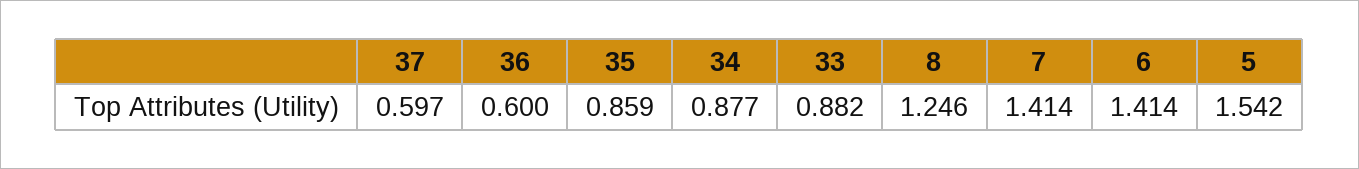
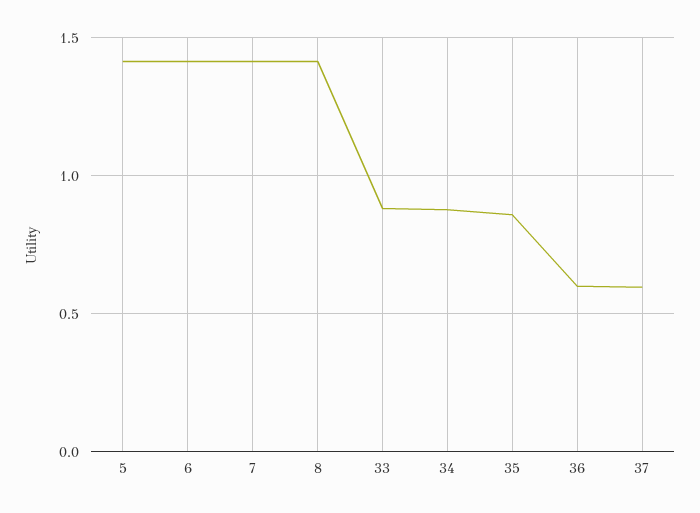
  {
    "37": 0.597,
    "36": 0.6,
    "35": 0.859,
    "34": 0.877,
    "33": 0.882,
-   "8": 1.246,
+   "8": 1.4,
    "7": 1.414,
    "6": 1.414,
-   "5": 1.542
+   "5": 1.4
  }

